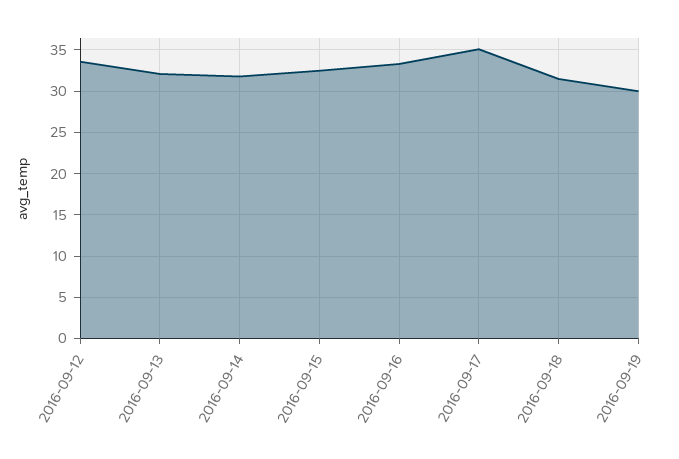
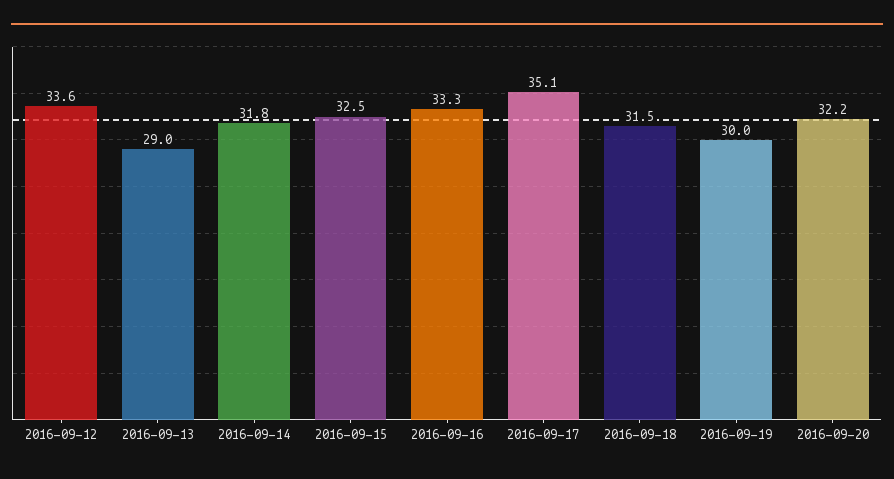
  {
    "2016-09-12": 33.6,
-   "2016-09-13": 32,
+   "2016-09-13": 29,
    "2016-09-14": 31.8,
    "2016-09-15": 32.5,
    "2016-09-16": 33.3,
    "2016-09-17": 35.1,
    "2016-09-18": 31.5,
-   "2016-09-19": 30
+   "2016-09-19": 30,
+   "2016-09-20": 32.2
  }

